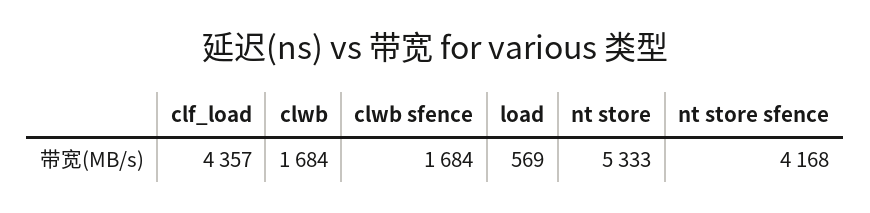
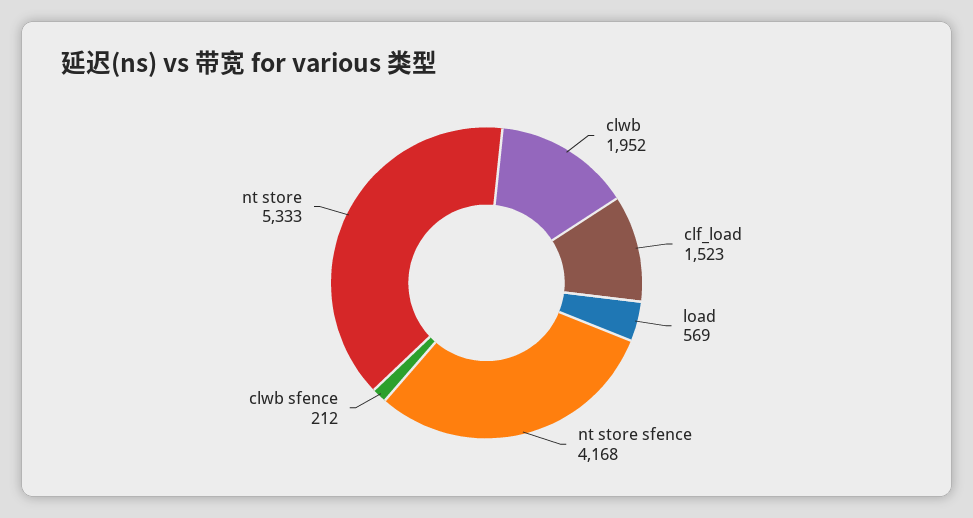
  {
-   "clf_load": 4357,
+   "clf_load": 1523,
-   "clwb": 1684,
+   "clwb": 1952,
-   "clwb sfence": 1684,
+   "clwb sfence": 212,
    "load": 569,
    "nt store": 5333,
    "nt store sfence": 4168
  }

